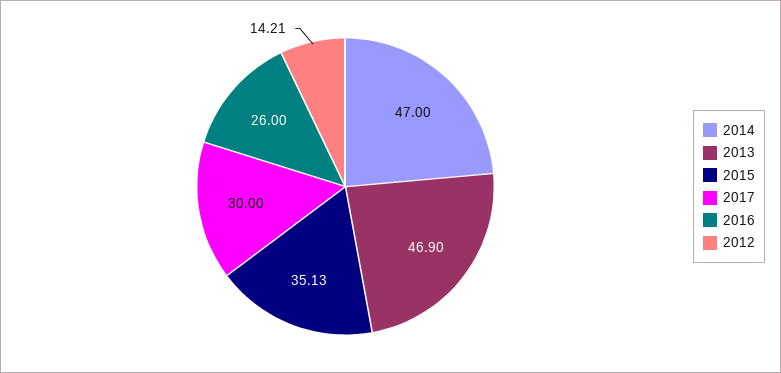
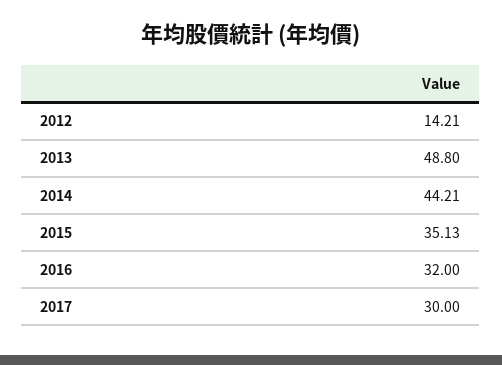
  {
-   "2014": 47,
+   "2014": 44.21,
-   "2013": 46.9,
+   "2013": 48.8,
    "2015": 35.13,
    "2017": 30,
-   "2016": 26,
+   "2016": 32,
    "2012": 14.21
  }

